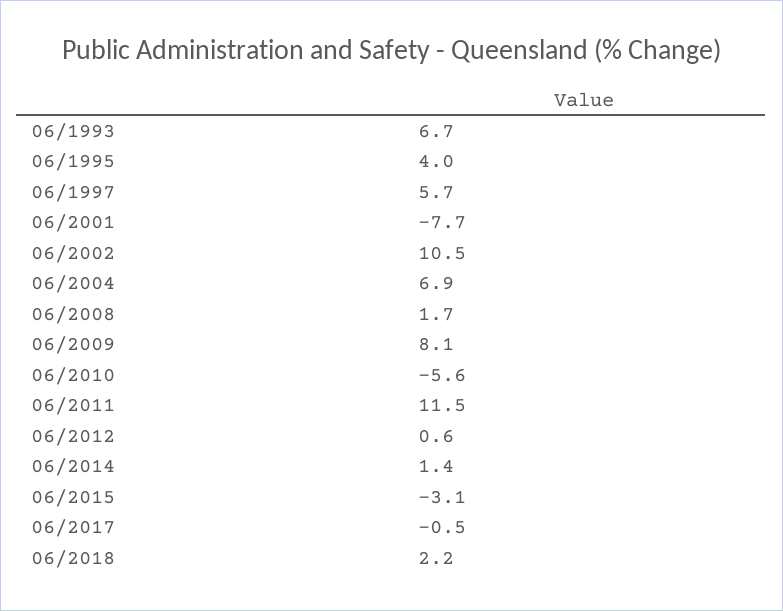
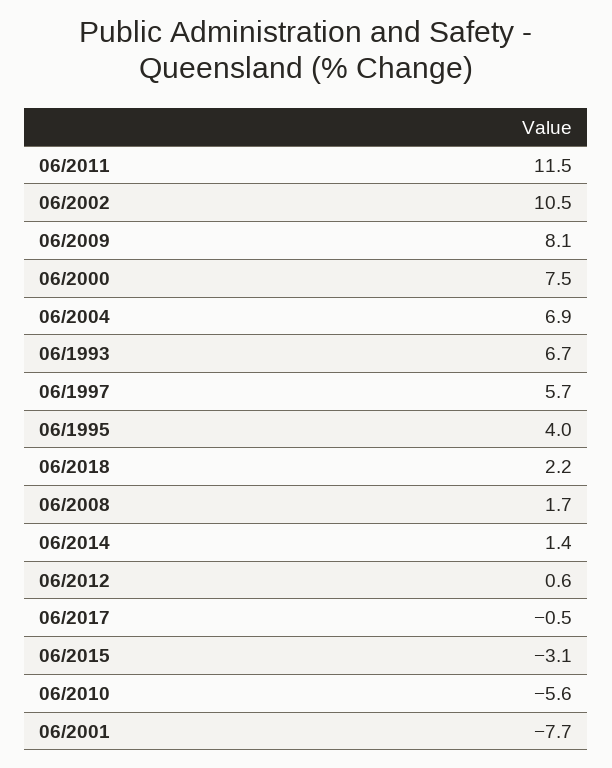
  {
    "06/1993": 6.7,
    "06/1995": 4,
    "06/1997": 5.7,
    "06/2001": -7.7,
    "06/2002": 10.5,
    "06/2004": 6.9,
    "06/2008": 1.7,
    "06/2009": 8.1,
    "06/2010": -5.6,
    "06/2011": 11.5,
    "06/2012": 0.6,
    "06/2014": 1.4,
    "06/2015": -3.1,
    "06/2017": -0.5,
-   "06/2018": 2.2
+   "06/2018": 2.2,
+   "06/2000": 7.5
  }

